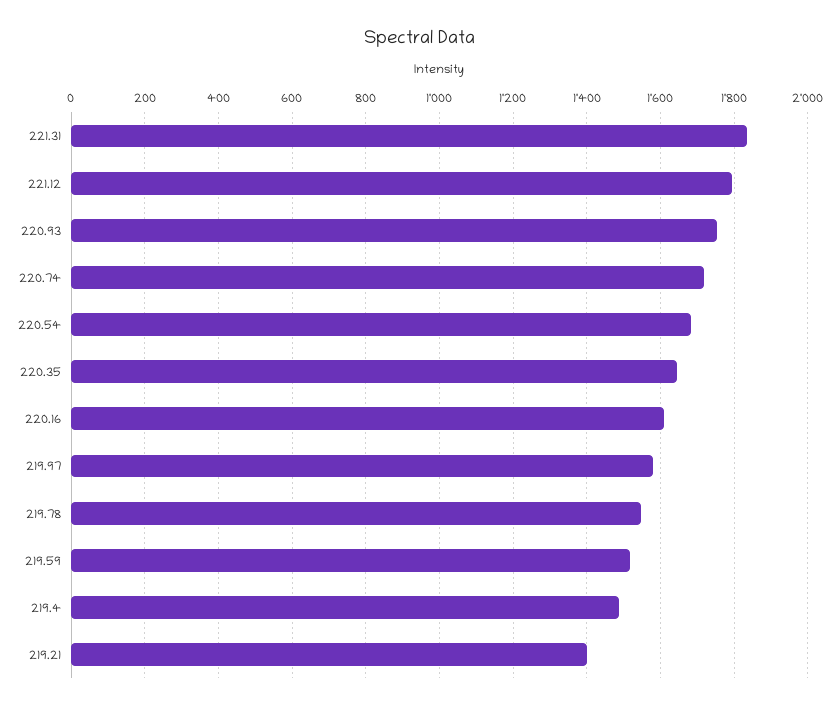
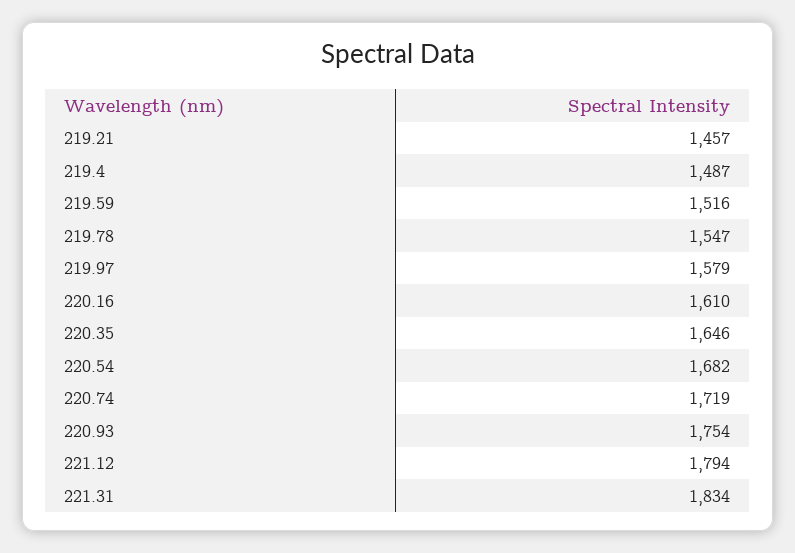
  {
    "221.31": 1834,
    "221.12": 1794,
    "220.93": 1754,
    "220.74": 1719,
    "220.54": 1682,
    "220.35": 1646,
    "220.16": 1610,
    "219.97": 1579,
    "219.78": 1547,
    "219.59": 1516,
    "219.4": 1487,
-   "219.21": 1400
+   "219.21": 1457
  }

